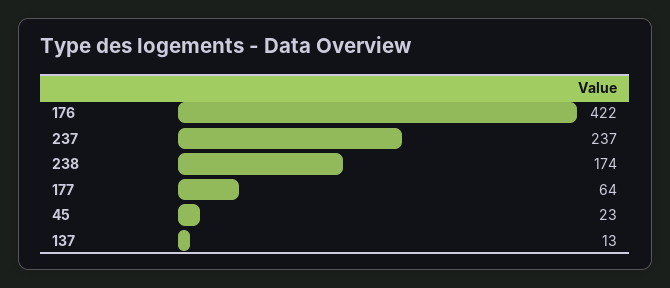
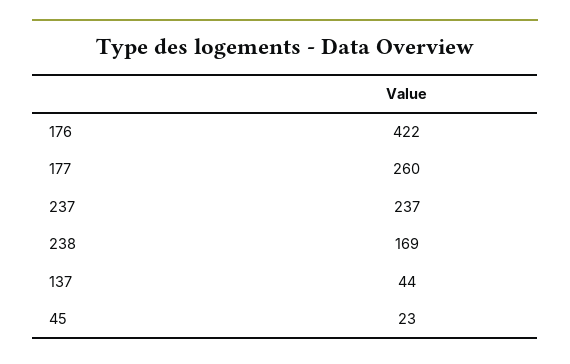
  {
    "176": 422,
    "237": 237,
-   "238": 174,
+   "238": 169,
-   "177": 64,
+   "177": 260,
    "45": 23,
-   "137": 13
+   "137": 44
  }

